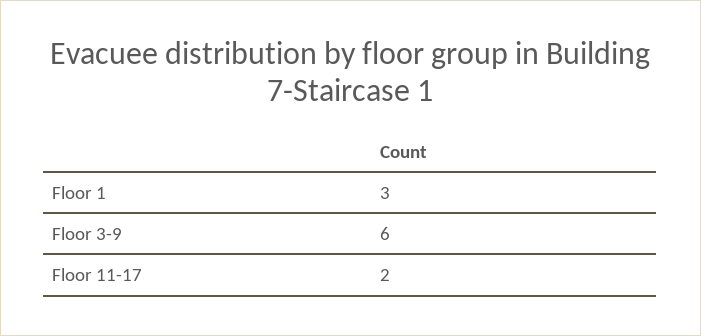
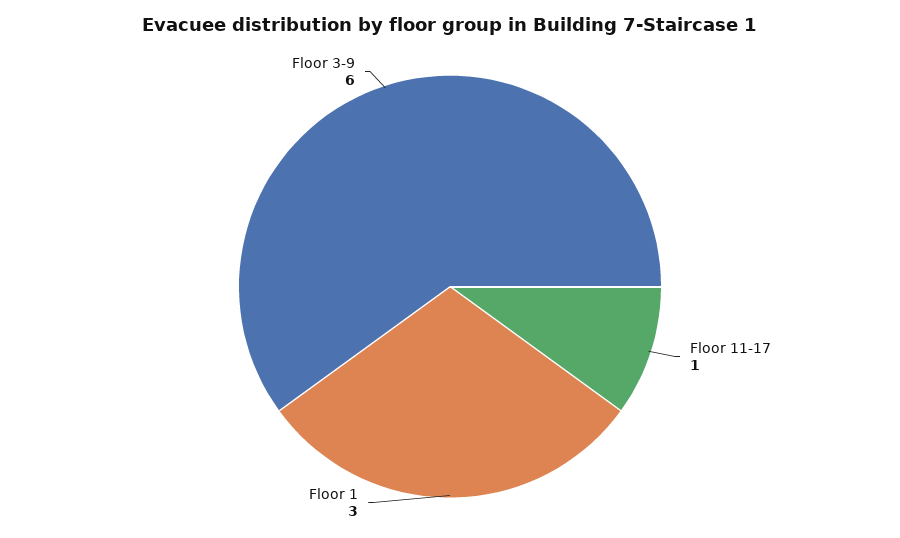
  {
    "Floor 1": 3,
    "Floor 3-9": 6,
-   "Floor 11-17": 2
+   "Floor 11-17": 1
  }

